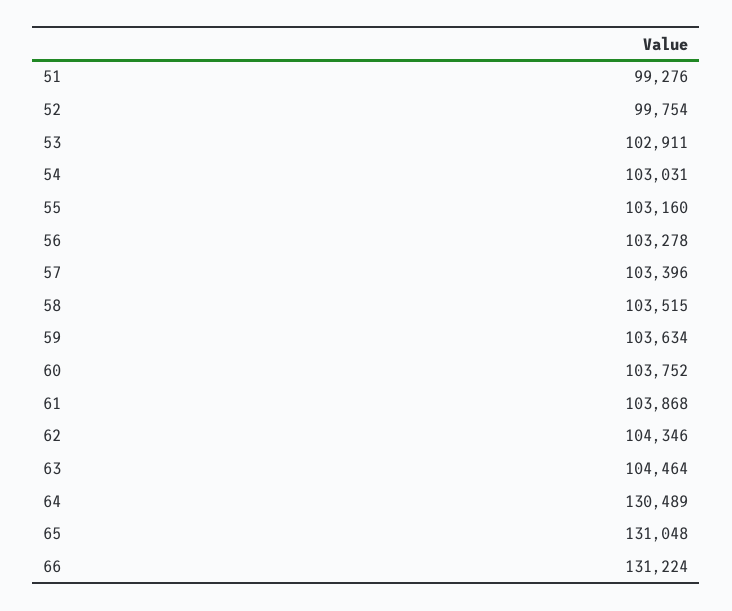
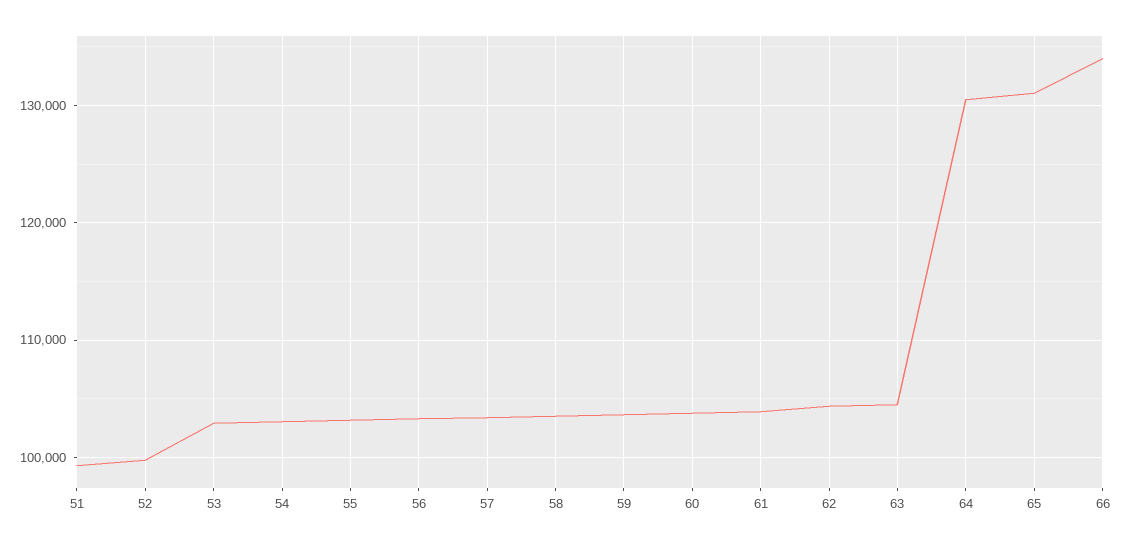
  {
    "51": 99276,
    "52": 99754,
    "53": 102911,
    "54": 103031,
    "55": 103160,
    "56": 103278,
    "57": 103396,
    "58": 103515,
    "59": 103634,
    "60": 103752,
    "61": 103868,
    "62": 104346,
    "63": 104464,
    "64": 130489,
    "65": 131048,
-   "66": 131224
+   "66": 134000
  }

